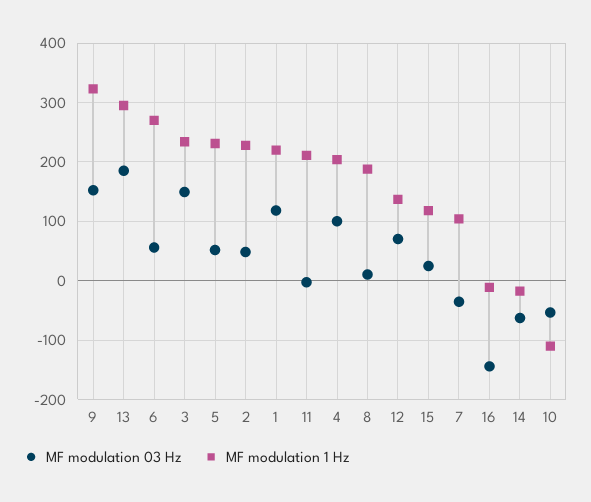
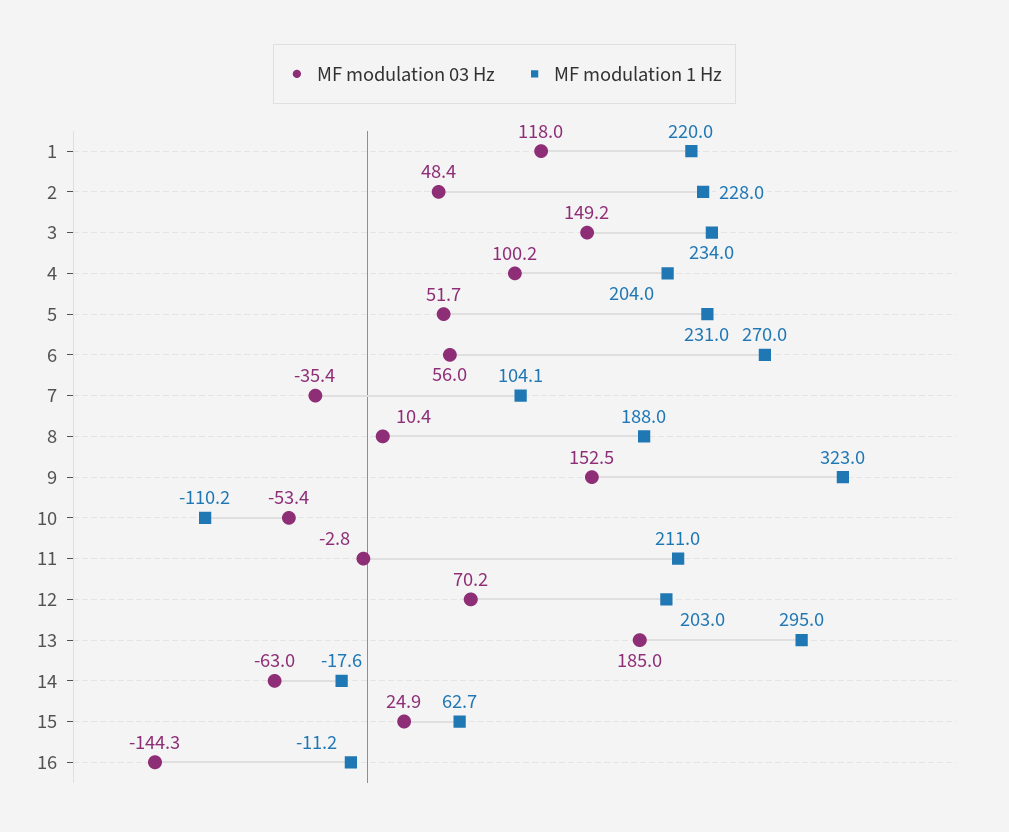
  {
    "MF modulation 03 Hz": {
      "9": 152.5,
      "13": 185,
      "6": 56,
      "3": 149.2,
      "5": 51.7,
      "2": 48.4,
      "1": 118,
      "11": -2.8,
      "4": 100.2,
      "8": 10.4,
      "12": 70.2,
      "15": 24.9,
      "7": -35.4,
      "16": -144.3,
      "14": -63,
      "10": -53.4
    },
    "MF modulation 1 Hz": {
      "9": 323,
      "13": 295,
      "6": 270,
      "3": 234,
      "5": 231,
      "2": 228,
      "1": 220,
      "11": 211,
      "4": 204,
      "8": 188,
-     "12": 140,
+     "12": 203,
-     "15": 120,
+     "15": 62.7,
      "7": 104.1,
      "16": -11.2,
      "14": -17.6,
      "10": -110.2
    }
  }

